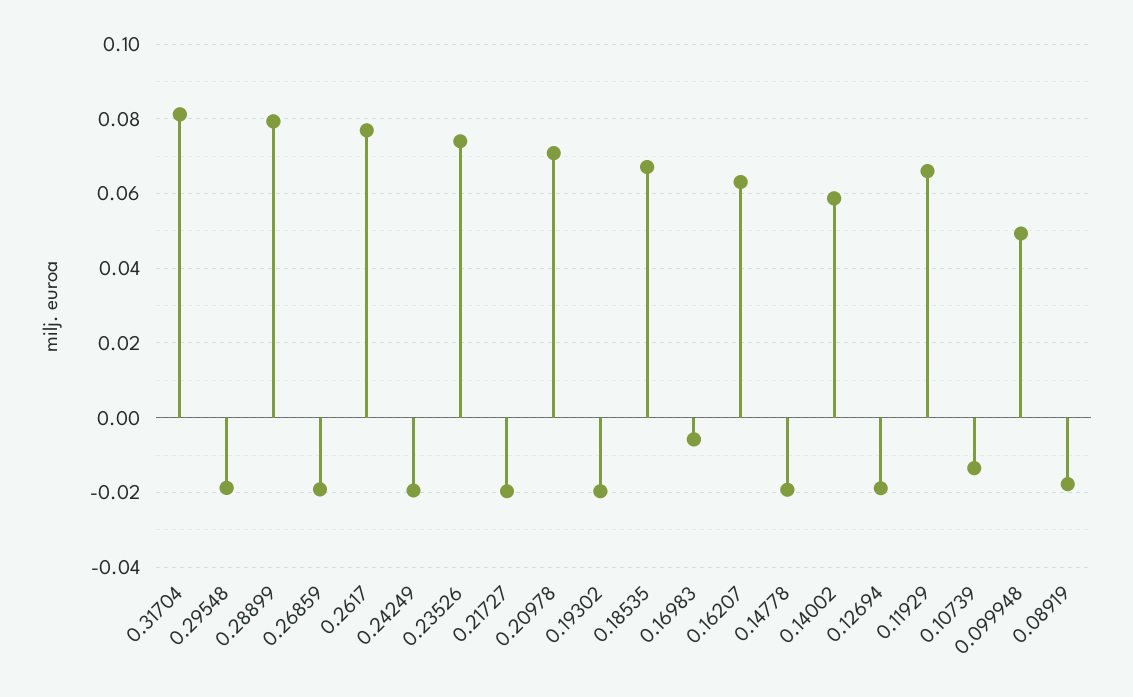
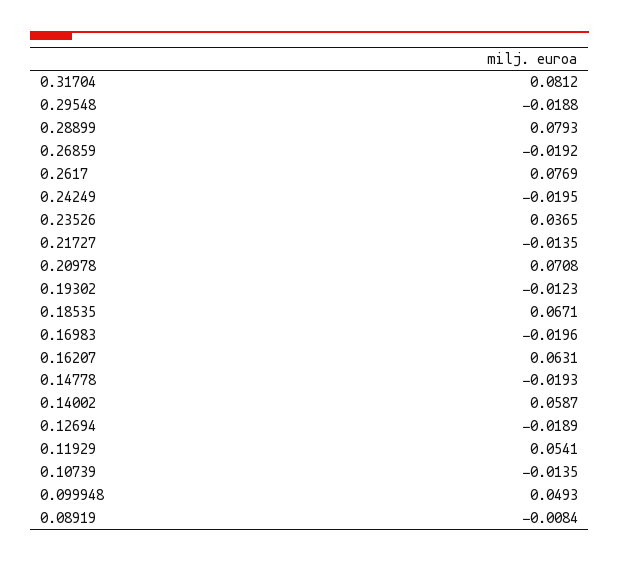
  {
    "0.31704": 0.0812,
    "0.29548": -0.0188,
    "0.28899": 0.0793,
    "0.26859": -0.0192,
    "0.2617": 0.0769,
    "0.24249": -0.0195,
-   "0.23526": 0.074,
+   "0.23526": 0.0365,
-   "0.21727": -0.02,
+   "0.21727": -0.0135,
    "0.20978": 0.0708,
-   "0.19302": -0.02,
+   "0.19302": -0.0123,
    "0.18535": 0.0671,
-   "0.16983": -0.006,
+   "0.16983": -0.0196,
    "0.16207": 0.0631,
    "0.14778": -0.0193,
    "0.14002": 0.0587,
    "0.12694": -0.0189,
-   "0.11929": 0.066,
+   "0.11929": 0.0541,
    "0.10739": -0.0135,
    "0.099948": 0.0493,
-   "0.08919": -0.018
+   "0.08919": -0.0084
  }

